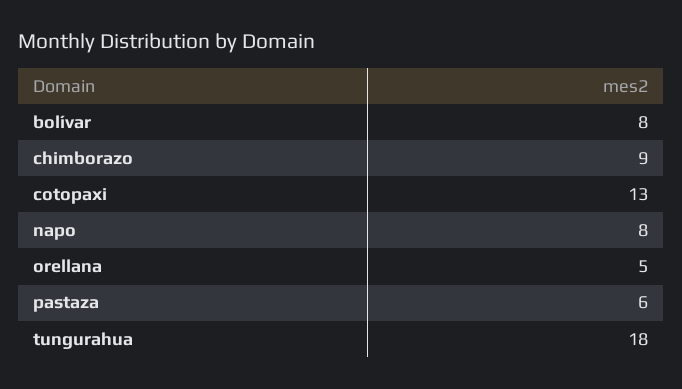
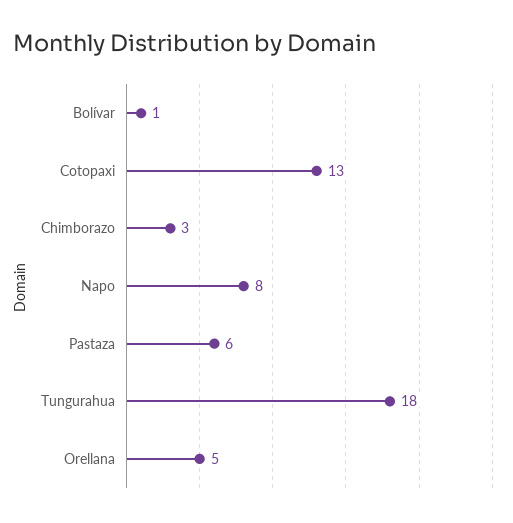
  {
-   "bolívar": 8,
+   "bolívar": 1,
-   "chimborazo": 9,
+   "chimborazo": 3,
    "cotopaxi": 13,
    "napo": 8,
    "orellana": 5,
    "pastaza": 6,
    "tungurahua": 18
  }

